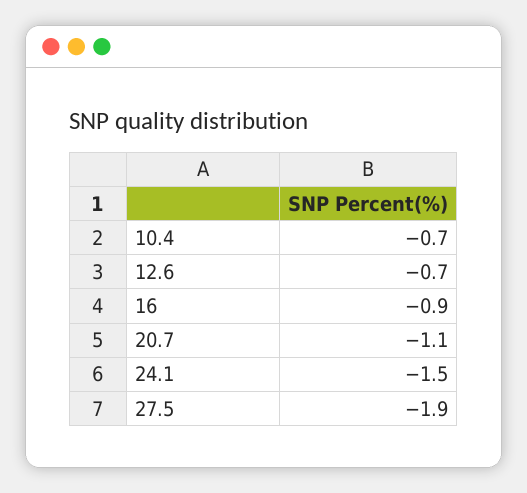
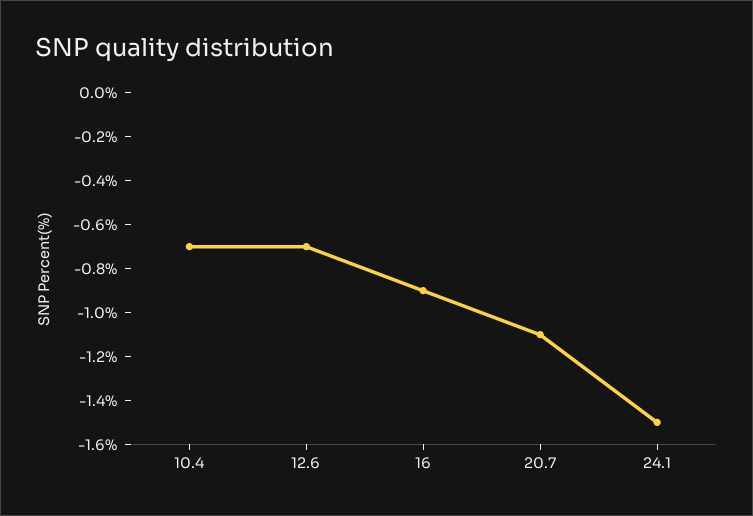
  {
    "10.4": -0.7,
    "12.6": -0.7,
    "16": -0.9,
    "20.7": -1.1,
-   "24.1": -1.5,
+   "24.1": -1.5
-   "27.5": -1.9
  }

